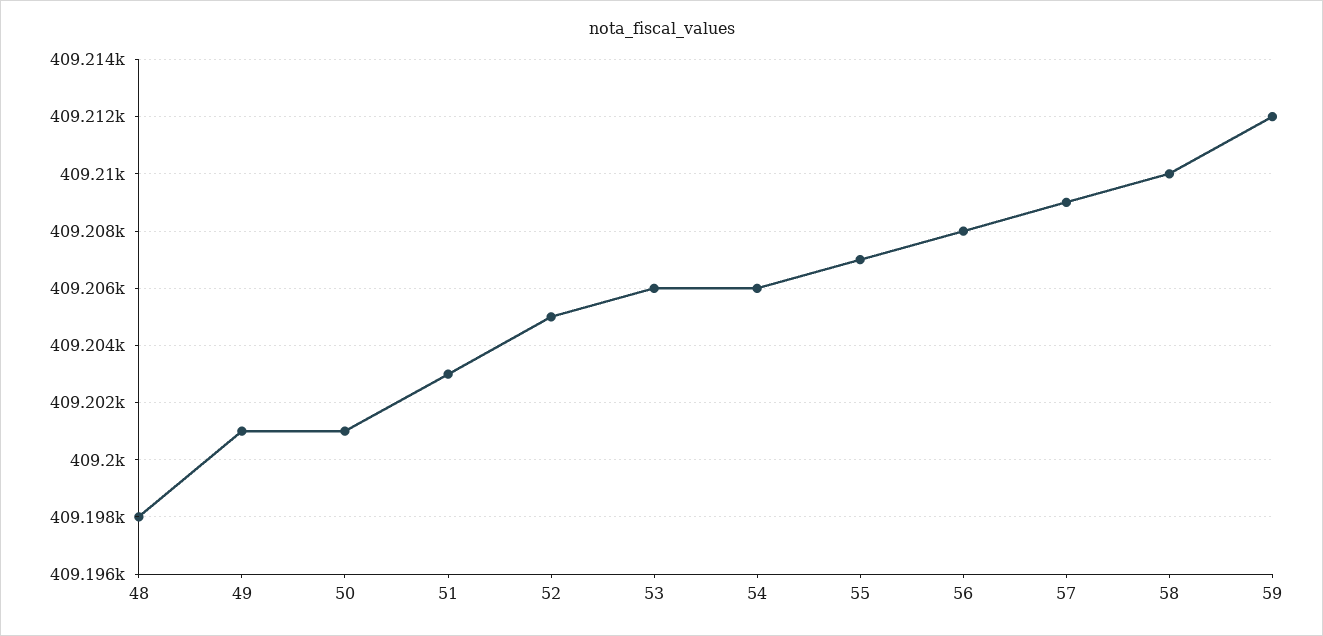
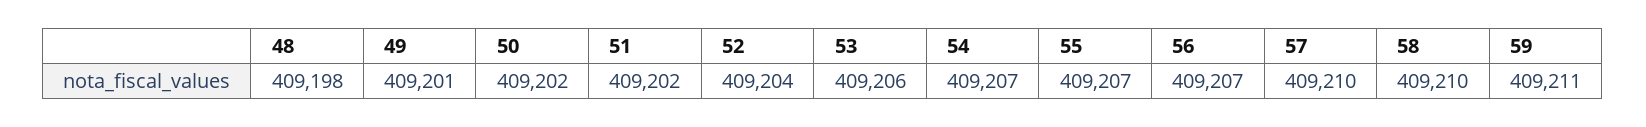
  {
    "48": 409198,
    "49": 409201,
-   "50": 409201,
+   "50": 409202,
-   "51": 409203,
+   "51": 409202,
-   "52": 409205,
+   "52": 409204,
    "53": 409206,
-   "54": 409206,
+   "54": 409207,
    "55": 409207,
-   "56": 409208,
+   "56": 409207,
-   "57": 409209,
+   "57": 409210,
    "58": 409210,
-   "59": 409212
+   "59": 409211
  }

